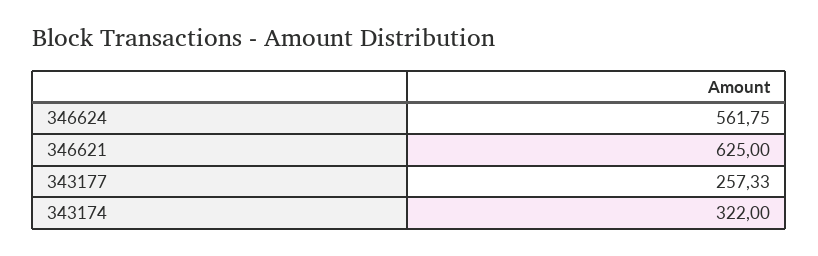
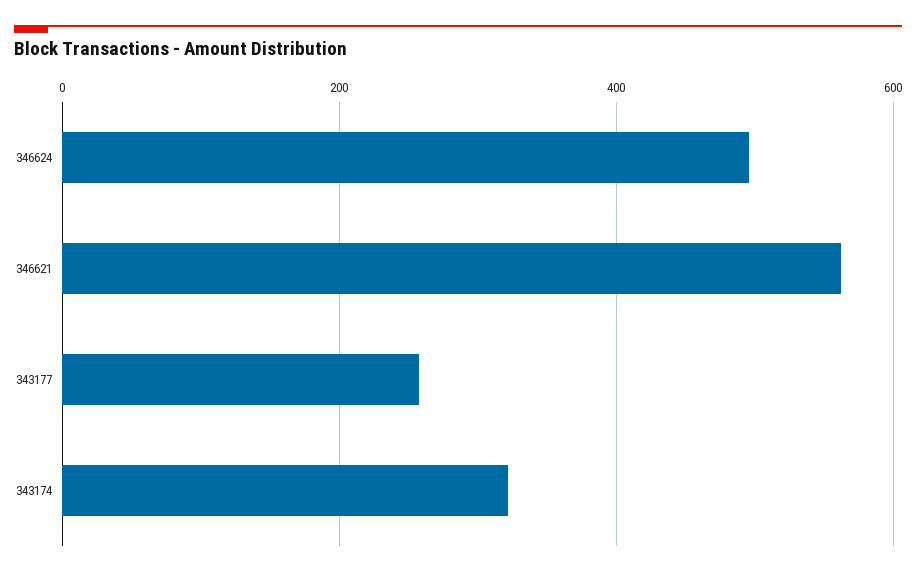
  {
-   "346624": 561.75,
+   "346624": 500,
-   "346621": 625,
+   "346621": 560,
    "343177": 257.33,
    "343174": 322
  }

